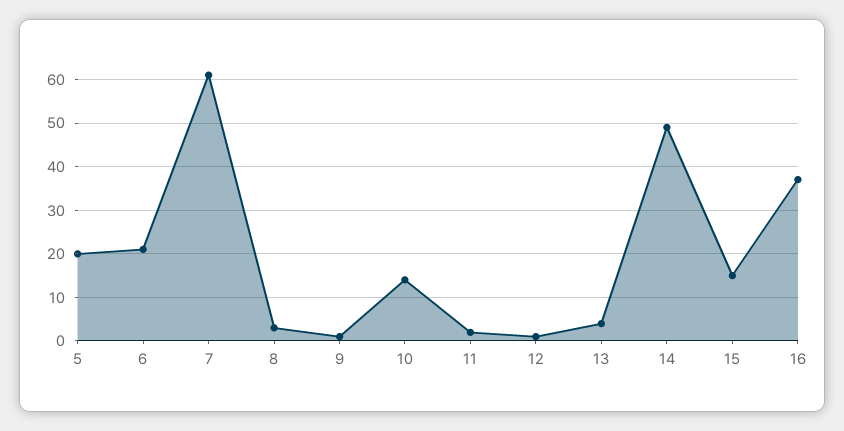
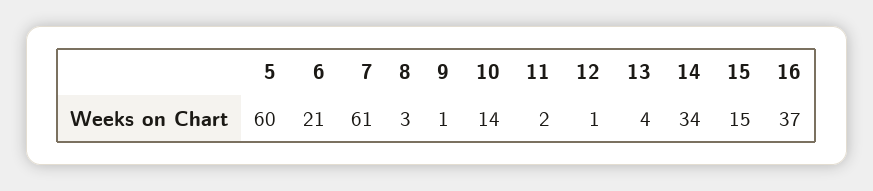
  {
-   "5": 20,
+   "5": 60,
    "6": 21,
    "7": 61,
    "8": 3,
    "9": 1,
    "10": 14,
    "11": 2,
    "12": 1,
    "13": 4,
-   "14": 50,
+   "14": 34,
    "15": 15,
    "16": 37
  }

